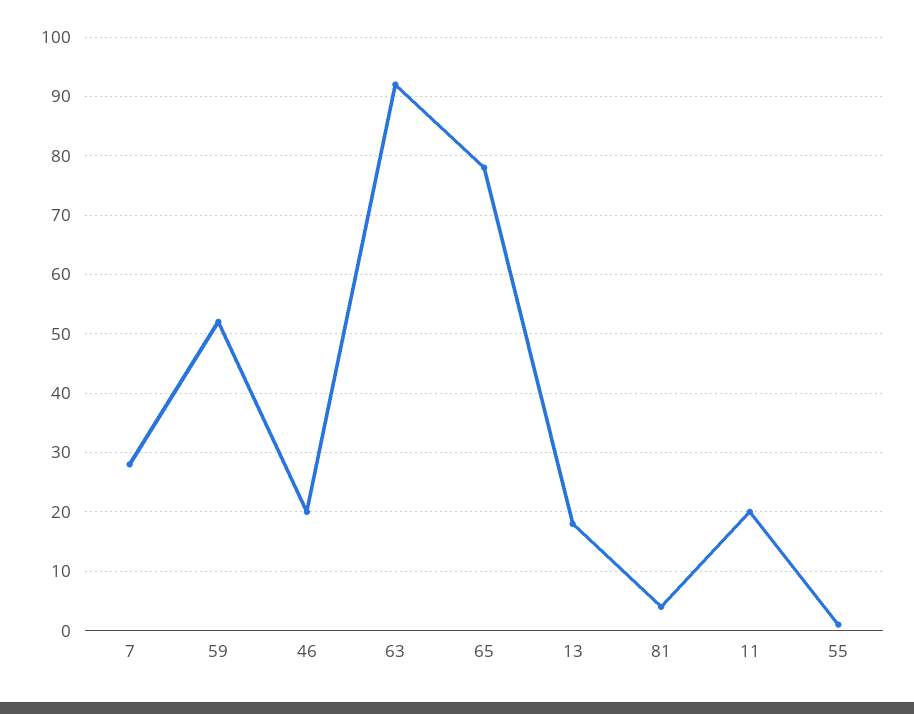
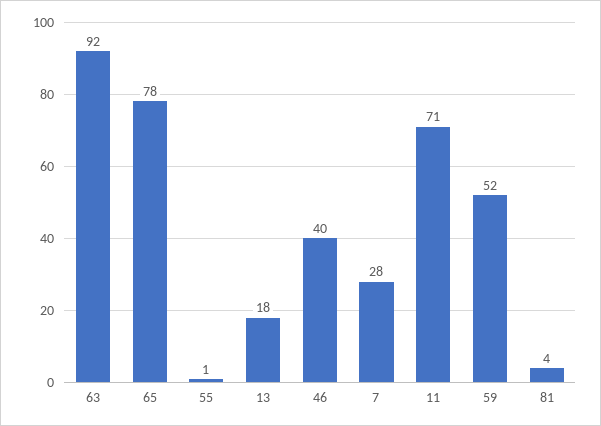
  {
    "7": 28,
    "59": 52,
-   "46": 20,
+   "46": 40,
    "63": 92,
    "65": 78,
    "13": 18,
    "81": 4,
-   "11": 20,
+   "11": 71,
    "55": 1
  }

